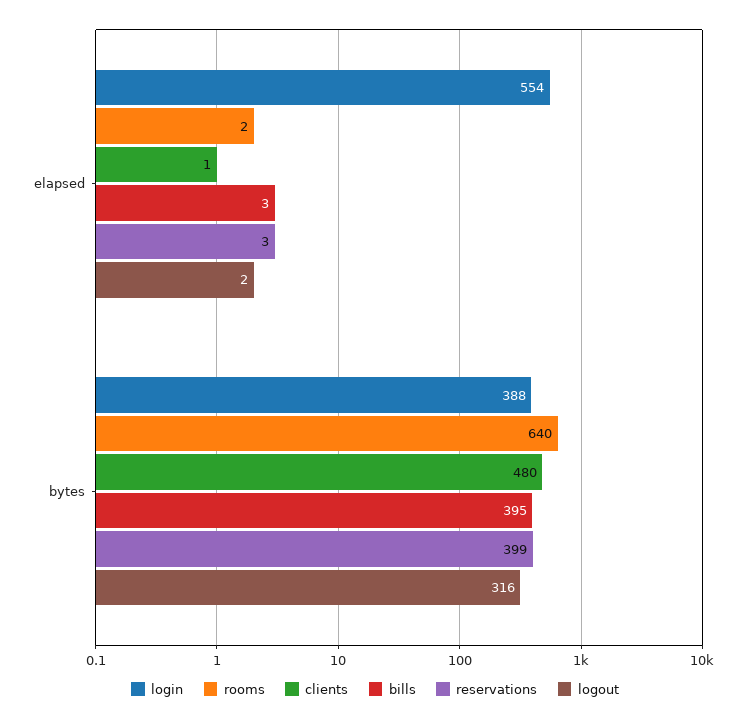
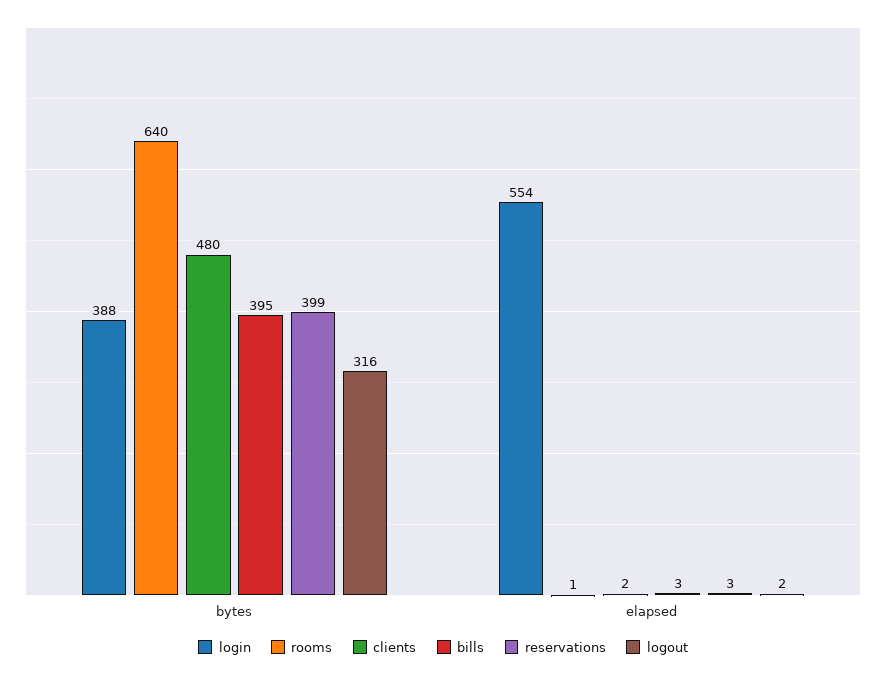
  {
    "login": {
      "elapsed": 554,
      "bytes": 388
    },
    "rooms": {
-     "elapsed": 2,
+     "elapsed": 1,
      "bytes": 640
    },
    "clients": {
-     "elapsed": 1,
+     "elapsed": 2,
      "bytes": 480
    },
    "bills": {
      "elapsed": 3,
      "bytes": 395
    },
    "reservations": {
      "elapsed": 3,
      "bytes": 399
    },
    "logout": {
      "elapsed": 2,
      "bytes": 316
    }
  }

